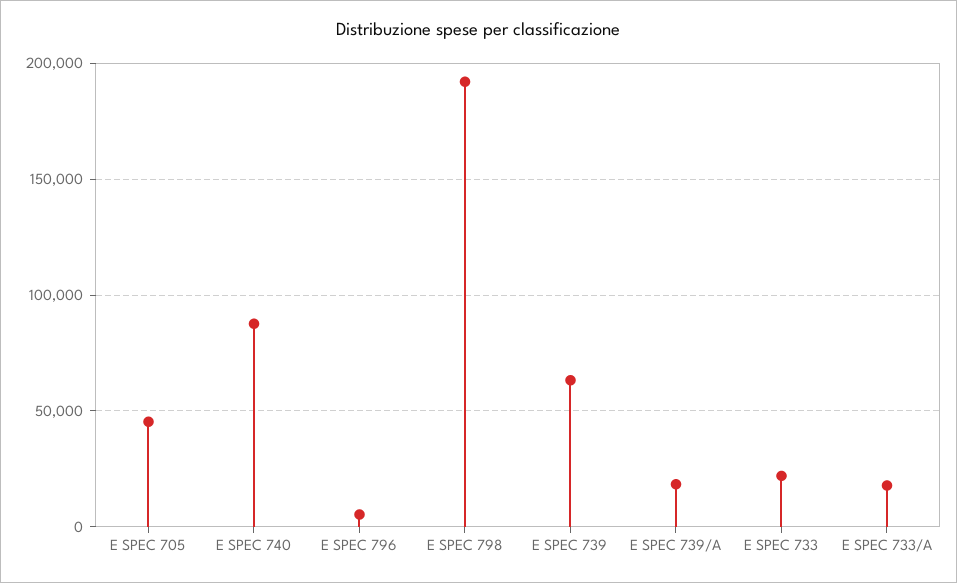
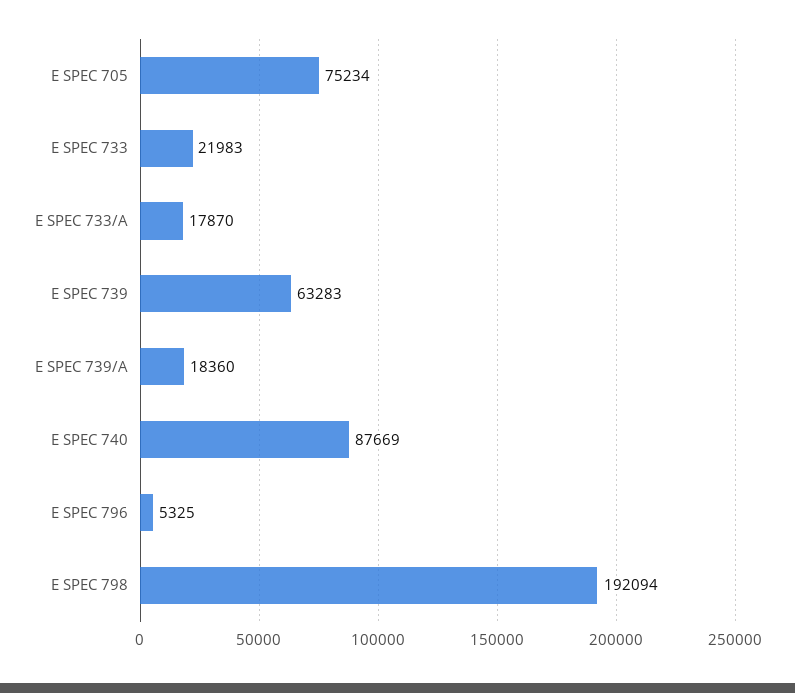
  {
-   "E SPEC 705": 45000,
+   "E SPEC 705": 75234,
    "E SPEC 740": 87669,
    "E SPEC 796": 5325,
    "E SPEC 798": 192094,
    "E SPEC 739": 63283,
    "E SPEC 739/A": 18360,
    "E SPEC 733": 21983,
    "E SPEC 733/A": 17870
  }

